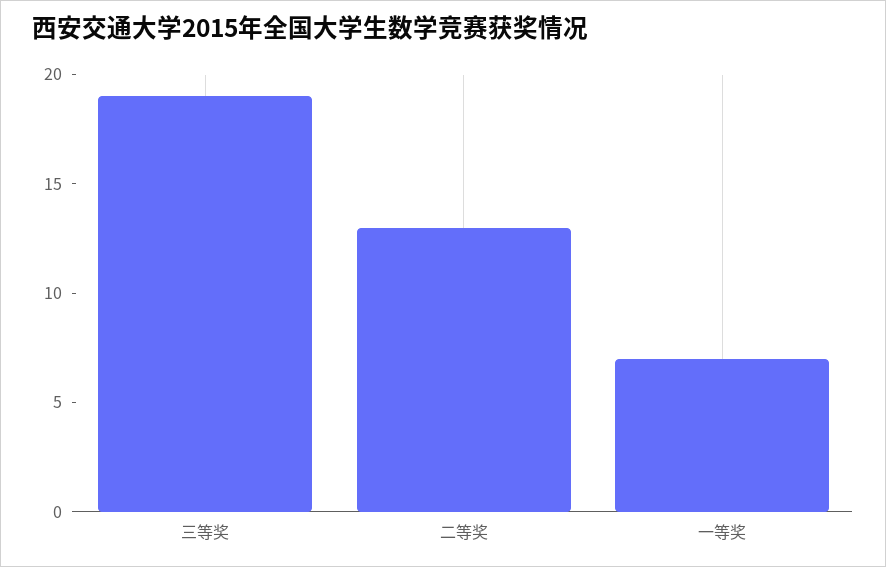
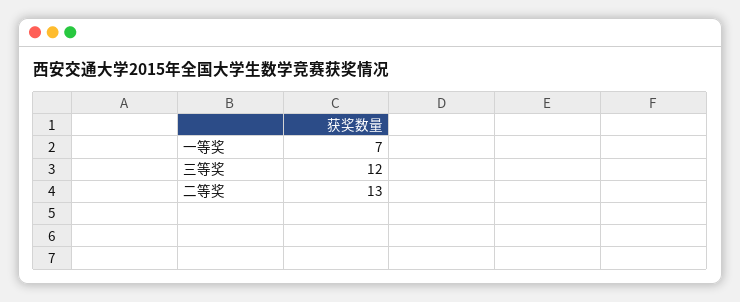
  {
-   "三等奖": 19,
+   "三等奖": 12,
    "二等奖": 13,
    "一等奖": 7
  }

